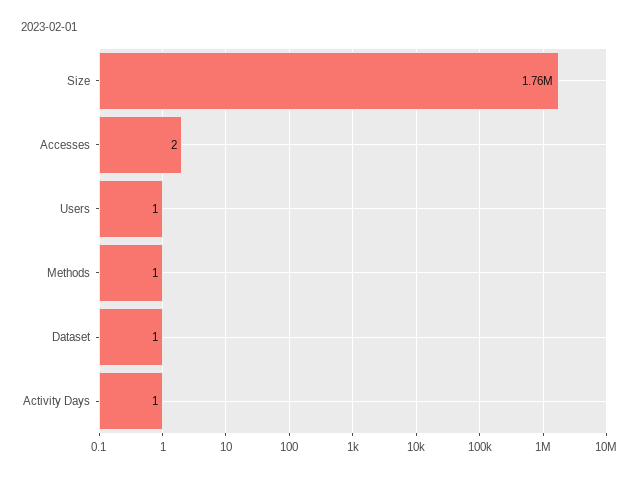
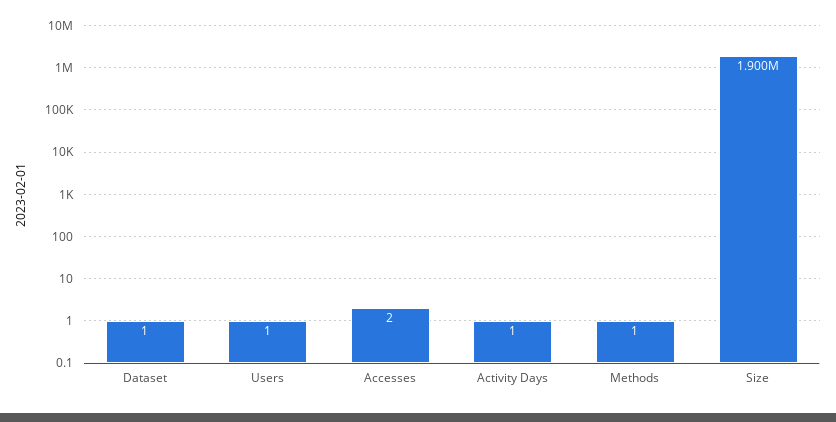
  {
-   "Size": 1760000,
+   "Size": 1900000,
    "Accesses": 2,
    "Users": 1,
    "Methods": 1,
    "Dataset": 1,
    "Activity Days": 1
  }

